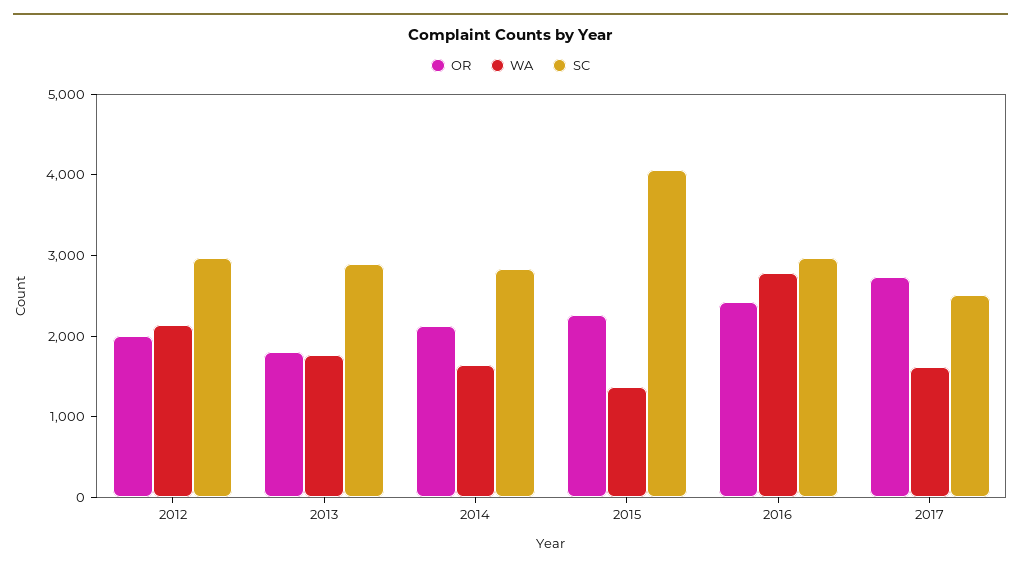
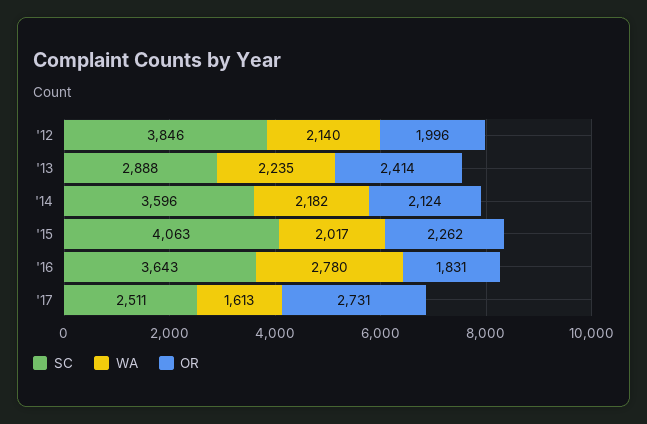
  {
    "OR": {
      "2012": 1996,
-     "2013": 1800,
+     "2013": 2414,
      "2014": 2124,
      "2015": 2262,
-     "2016": 2400,
+     "2016": 1831,
      "2017": 2731
    },
    "WA": {
      "2012": 2140,
-     "2013": 1800,
+     "2013": 2235,
-     "2014": 1600,
+     "2014": 2182,
-     "2015": 1400,
+     "2015": 2017,
      "2016": 2780,
      "2017": 1613
    },
    "SC": {
-     "2012": 3000,
+     "2012": 3846,
      "2013": 2888,
-     "2014": 2800,
+     "2014": 3596,
      "2015": 4063,
-     "2016": 3000,
+     "2016": 3643,
      "2017": 2511
    }
  }

